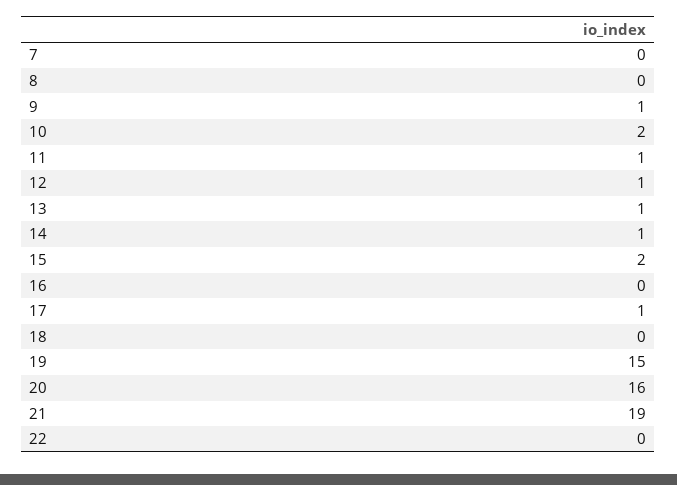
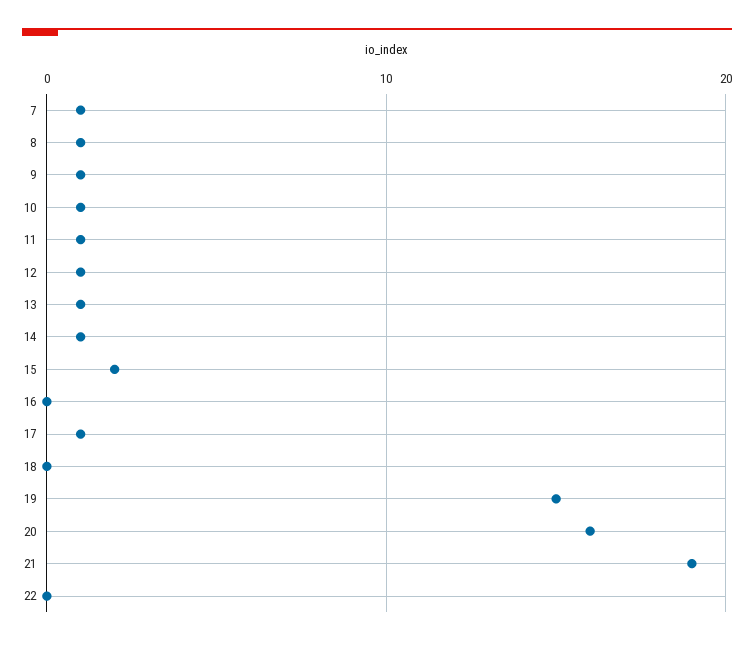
  {
-   "7": 0,
+   "7": 1,
-   "8": 0,
+   "8": 1,
    "9": 1,
-   "10": 2,
+   "10": 1,
    "11": 1,
    "12": 1,
    "13": 1,
    "14": 1,
    "15": 2,
    "16": 0,
    "17": 1,
    "18": 0,
    "19": 15,
    "20": 16,
    "21": 19,
    "22": 0
  }

